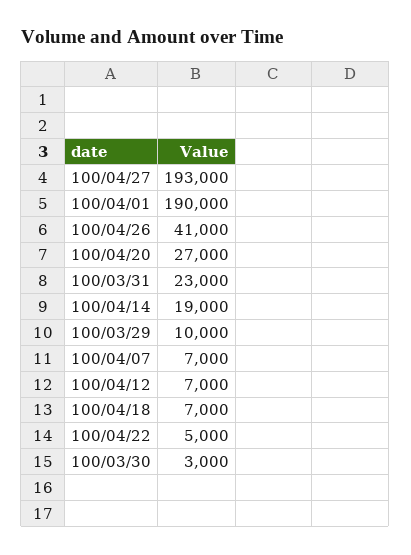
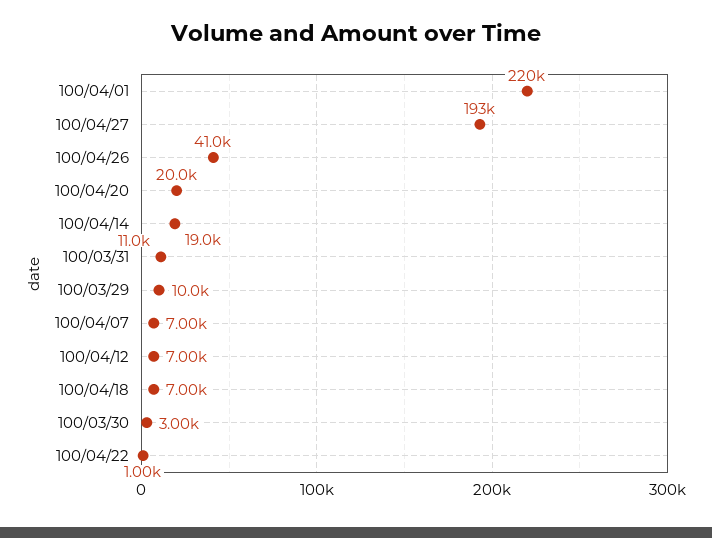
  {
    "100/04/27": 193000,
-   "100/04/01": 190000,
+   "100/04/01": 220000,
    "100/04/26": 41000,
-   "100/04/20": 27000,
+   "100/04/20": 20000,
-   "100/03/31": 23000,
+   "100/03/31": 11000,
    "100/04/14": 19000,
    "100/03/29": 10000,
    "100/04/07": 7000,
    "100/04/12": 7000,
    "100/04/18": 7000,
-   "100/04/22": 5000,
+   "100/04/22": 1000,
    "100/03/30": 3000
  }

